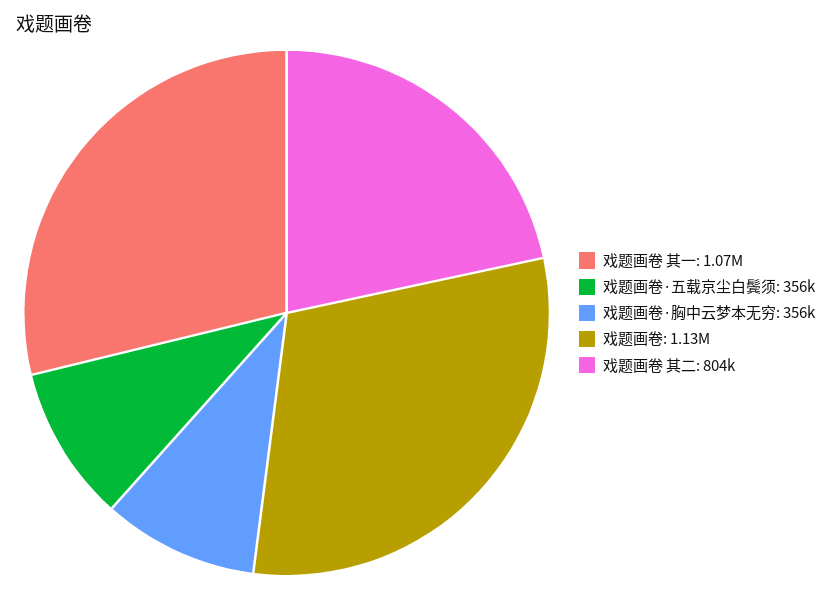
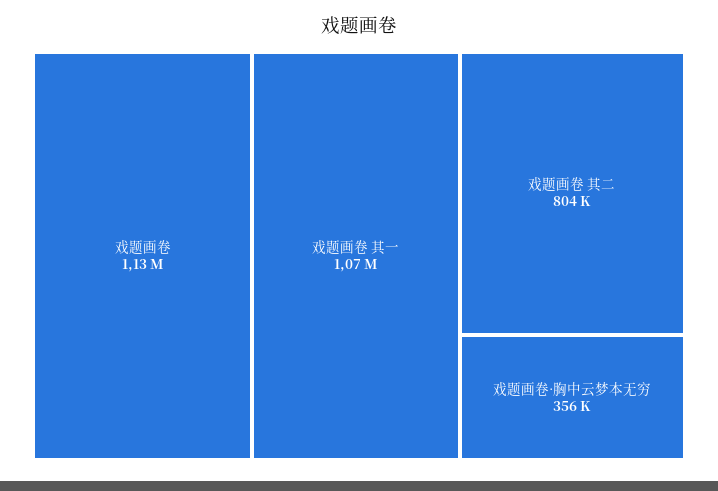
  {
    "戏题画卷 其一": 1070000,
-   "戏题画卷·五载京尘白鬓须": 356000,
    "戏题画卷·胸中云梦本无穷": 356000,
    "戏题画卷": 1130000,
    "戏题画卷 其二": 804000
  }

